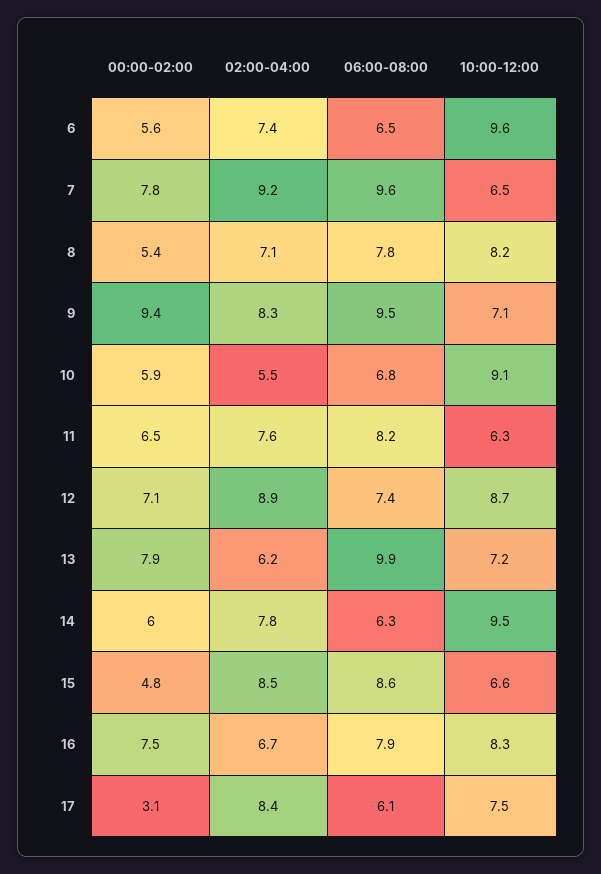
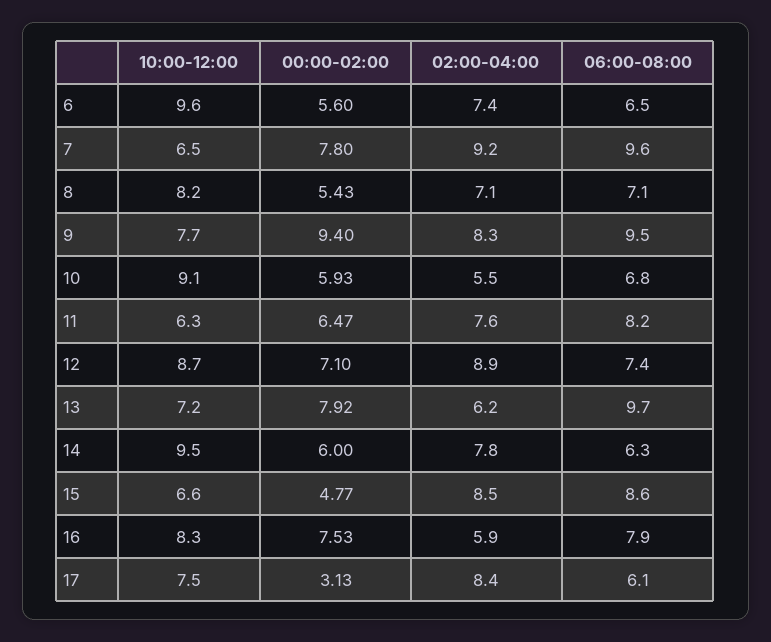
  {
    "00:00-02:00": {
      "6": 5.6,
      "7": 7.8,
      "8": 5.43,
      "9": 9.4,
      "10": 5.93,
      "11": 6.47,
      "12": 7.1,
      "13": 7.92,
      "14": 6,
      "15": 4.77,
      "16": 7.53,
      "17": 3.13
    },
    "02:00-04:00": {
      "6": 7.4,
      "7": 9.2,
      "8": 7.1,
      "9": 8.3,
      "10": 5.5,
      "11": 7.6,
      "12": 8.9,
      "13": 6.2,
      "14": 7.8,
      "15": 8.5,
-     "16": 6.7,
+     "16": 5.9,
      "17": 8.4
    },
    "06:00-08:00": {
      "6": 6.5,
      "7": 9.6,
-     "8": 7.8,
+     "8": 7.1,
      "9": 9.5,
      "10": 6.8,
      "11": 8.2,
      "12": 7.4,
-     "13": 9.9,
+     "13": 9.7,
      "14": 6.3,
      "15": 8.6,
      "16": 7.9,
      "17": 6.1
    },
    "10:00-12:00": {
      "6": 9.6,
      "7": 6.5,
      "8": 8.2,
-     "9": 7.1,
+     "9": 7.7,
      "10": 9.1,
      "11": 6.3,
      "12": 8.7,
      "13": 7.2,
      "14": 9.5,
      "15": 6.6,
      "16": 8.3,
      "17": 7.5
    }
  }

